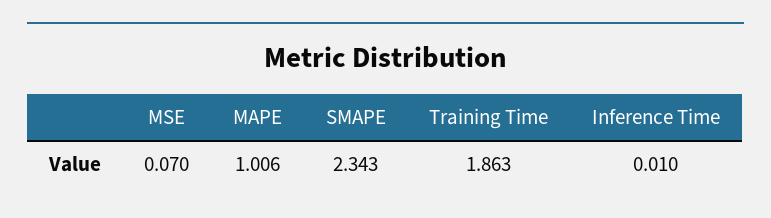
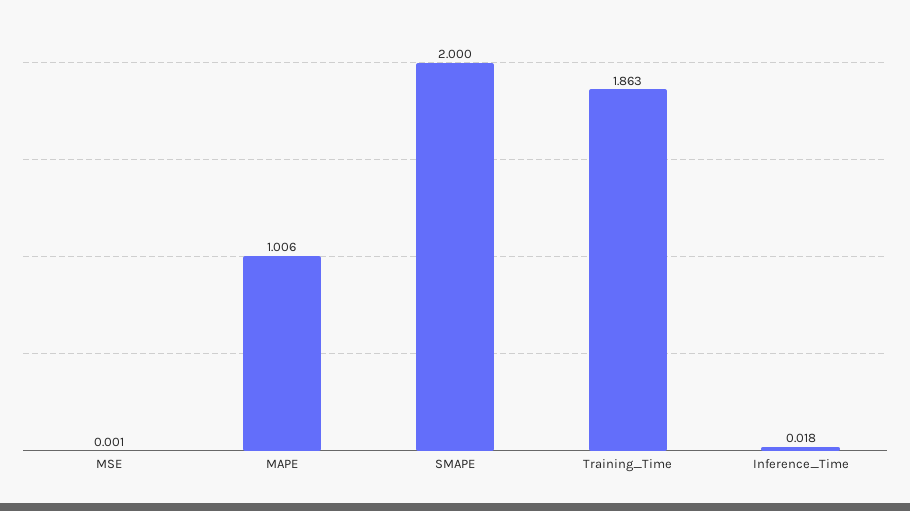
  {
-   "MSE": 0.07,
+   "MSE": 0.001,
    "MAPE": 1.006,
-   "SMAPE": 2.343,
+   "SMAPE": 2,
    "Training Time": 1.863,
-   "Inference Time": 0.01
+   "Inference Time": 0.018
  }

